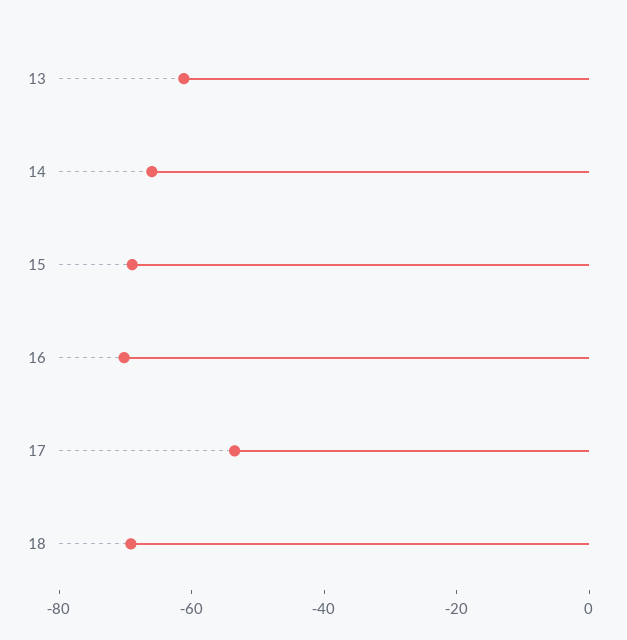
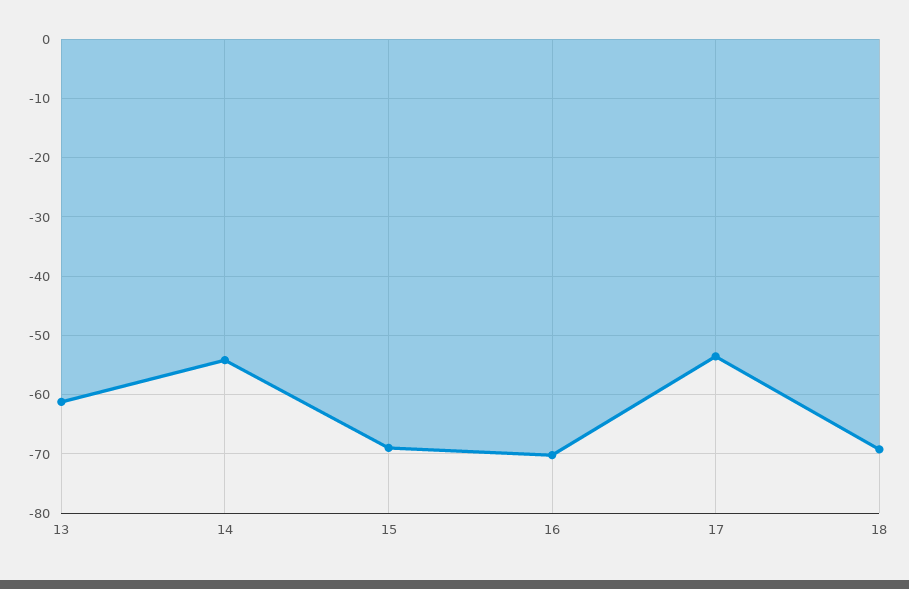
  {
    "13": -62,
-   "14": -65,
+   "14": -54,
    "15": -70,
    "16": -70,
    "17": -54,
    "18": -70
  }

